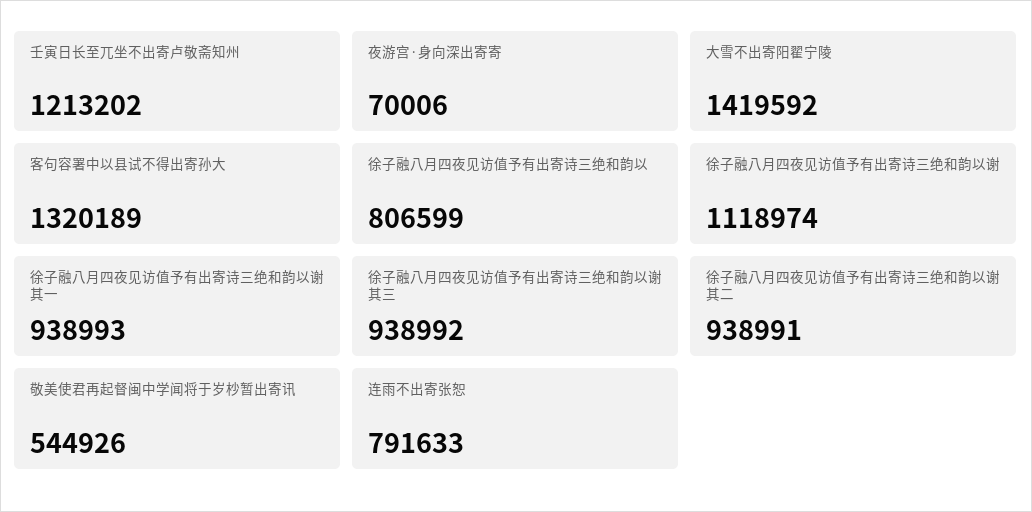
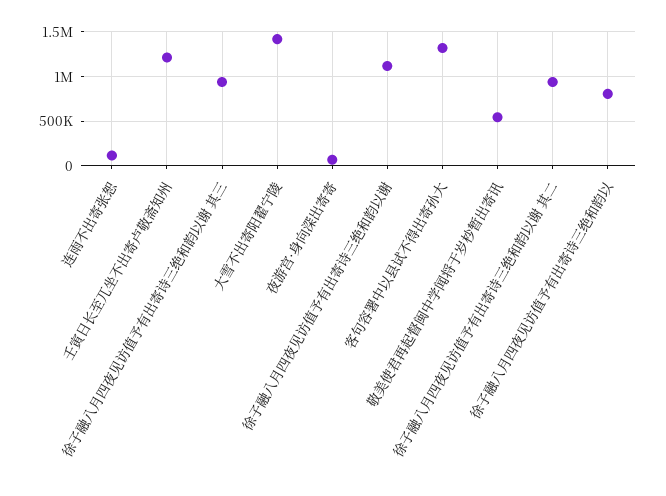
  {
    "壬寅日长至兀坐不出寄卢敬斋知州": 1213202,
    "夜游宫·身向深出寄寄": 70006,
    "大雪不出寄阳翟宁陵": 1419592,
    "客句容署中以县试不得出寄孙大": 1320189,
    "徐子融八月四夜见访值予有出寄诗三绝和韵以": 806599,
    "徐子融八月四夜见访值予有出寄诗三绝和韵以谢": 1118974,
-   "徐子融八月四夜见访值予有出寄诗三绝和韵以谢 其一": 938993,
    "徐子融八月四夜见访值予有出寄诗三绝和韵以谢 其三": 938992,
    "徐子融八月四夜见访值予有出寄诗三绝和韵以谢 其二": 938991,
    "敬美使君再起督闽中学闻将于岁杪暂出寄讯": 544926,
-   "连雨不出寄张恕": 791633
+   "连雨不出寄张恕": 100000
  }

